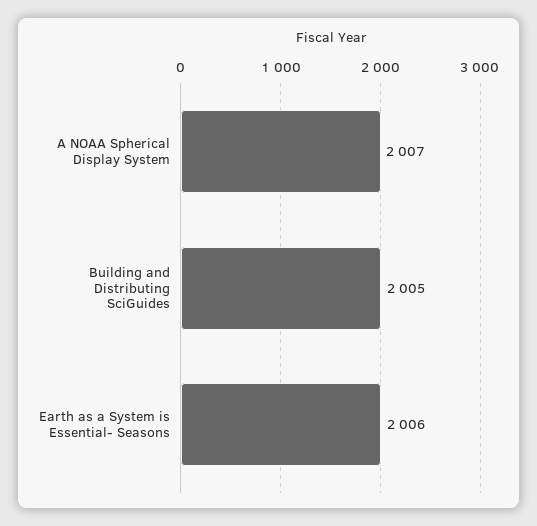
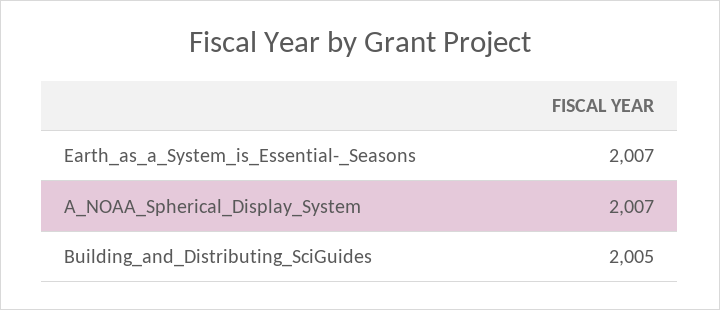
  {
    "A NOAA Spherical Display System": 2007,
    "Building and Distributing SciGuides": 2005,
-   "Earth as a System is Essential- Seasons": 2006
+   "Earth as a System is Essential- Seasons": 2007
  }

